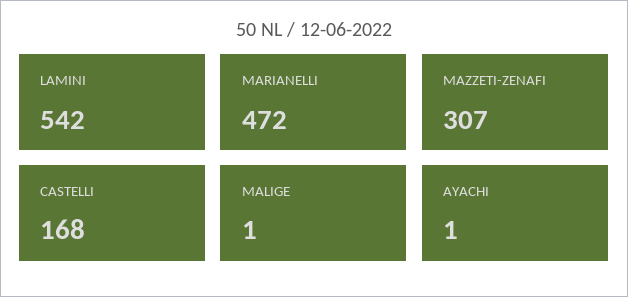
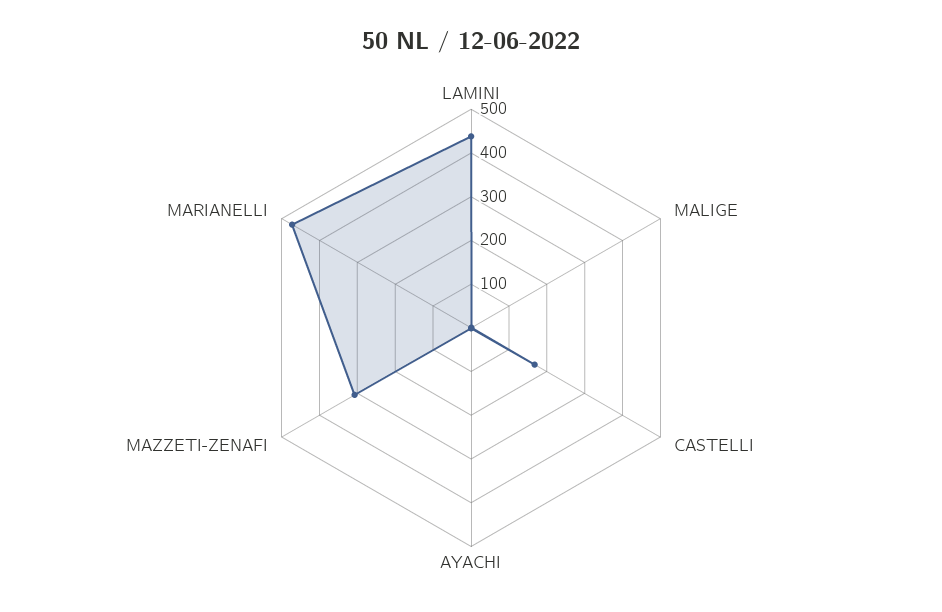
  {
-   "LAMINI": 542,
+   "LAMINI": 440,
    "MARIANELLI": 472,
    "MAZZETI-ZENAFI": 307,
    "CASTELLI": 168,
    "MALIGE": 1,
    "AYACHI": 1
  }

